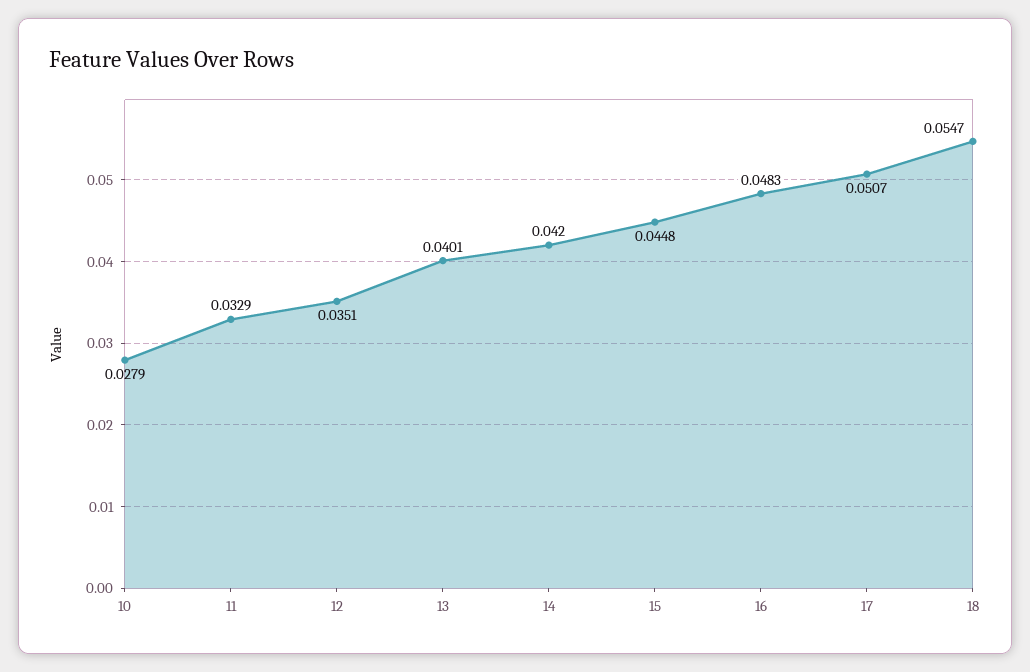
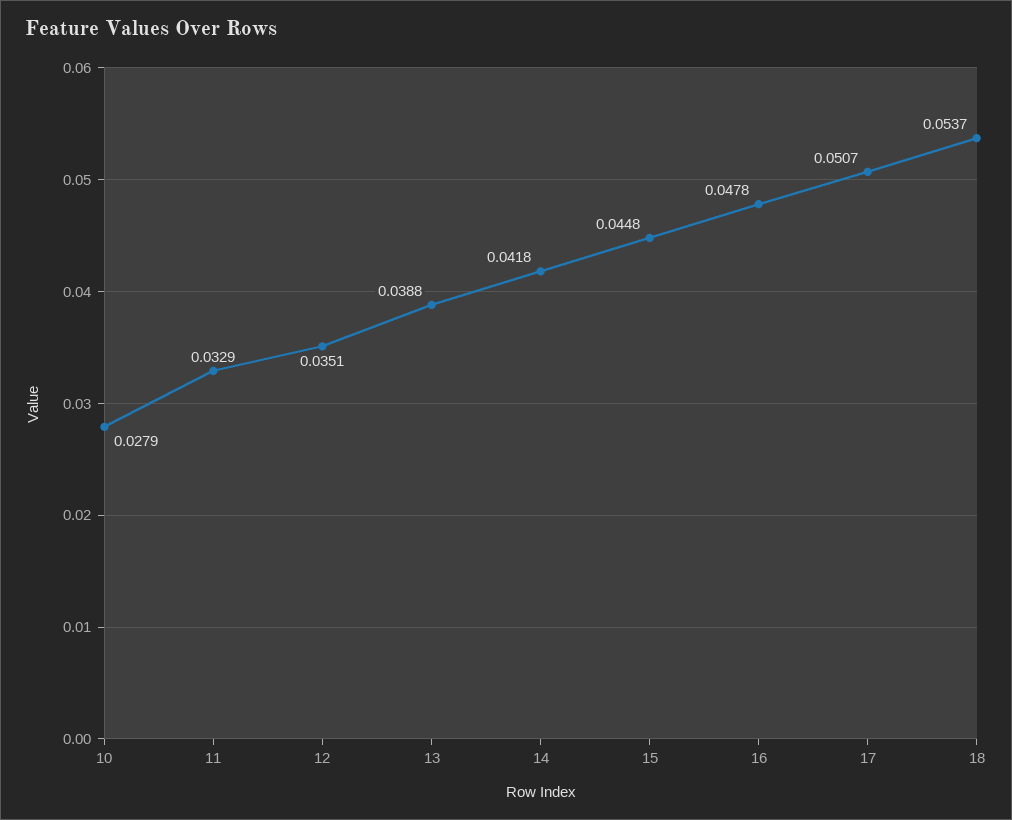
  {
    "10": 0.0279,
    "11": 0.0329,
    "12": 0.0351,
-   "13": 0.0401,
+   "13": 0.0388,
-   "14": 0.042,
+   "14": 0.0418,
    "15": 0.0448,
-   "16": 0.0483,
+   "16": 0.0478,
    "17": 0.0507,
-   "18": 0.0547
+   "18": 0.0537
  }

